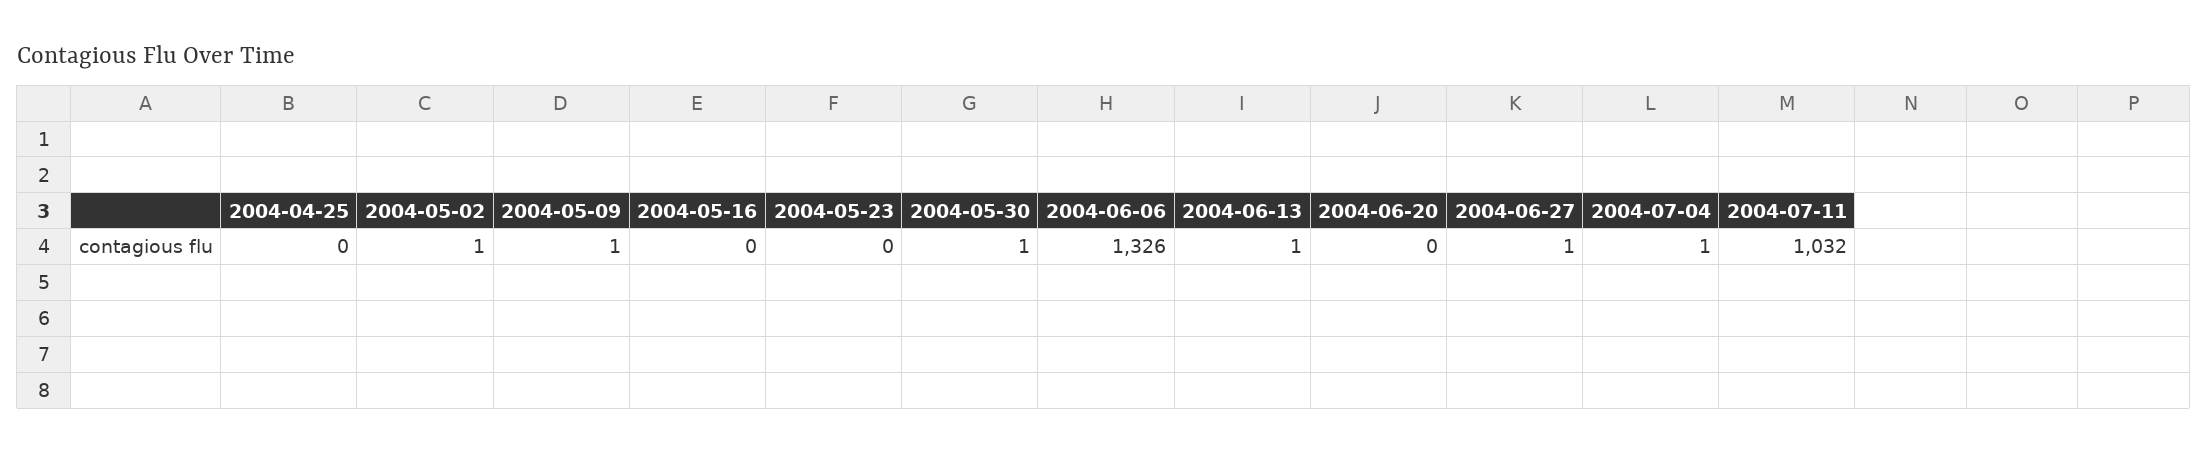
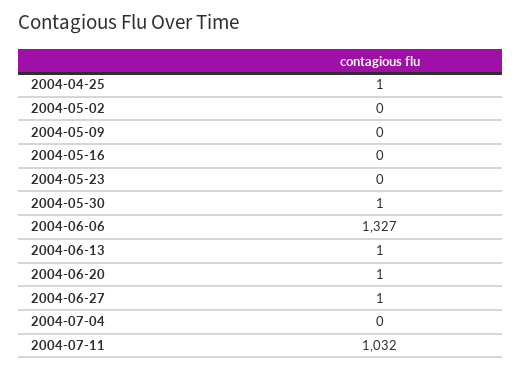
  {
-   "2004-04-25": 0,
+   "2004-04-25": 1,
-   "2004-05-02": 1,
+   "2004-05-02": 0,
-   "2004-05-09": 1,
+   "2004-05-09": 0,
    "2004-05-16": 0,
    "2004-05-23": 0,
    "2004-05-30": 1,
-   "2004-06-06": 1326,
+   "2004-06-06": 1327,
    "2004-06-13": 1,
-   "2004-06-20": 0,
+   "2004-06-20": 1,
    "2004-06-27": 1,
-   "2004-07-04": 1,
+   "2004-07-04": 0,
    "2004-07-11": 1032
  }

